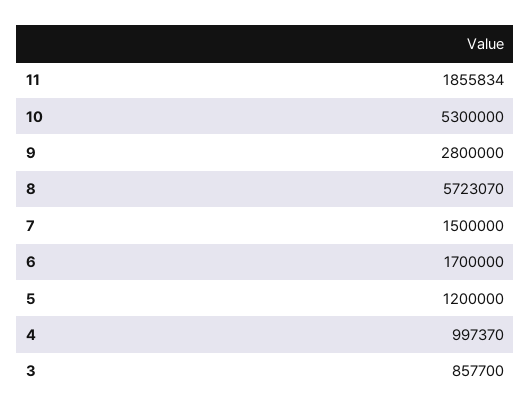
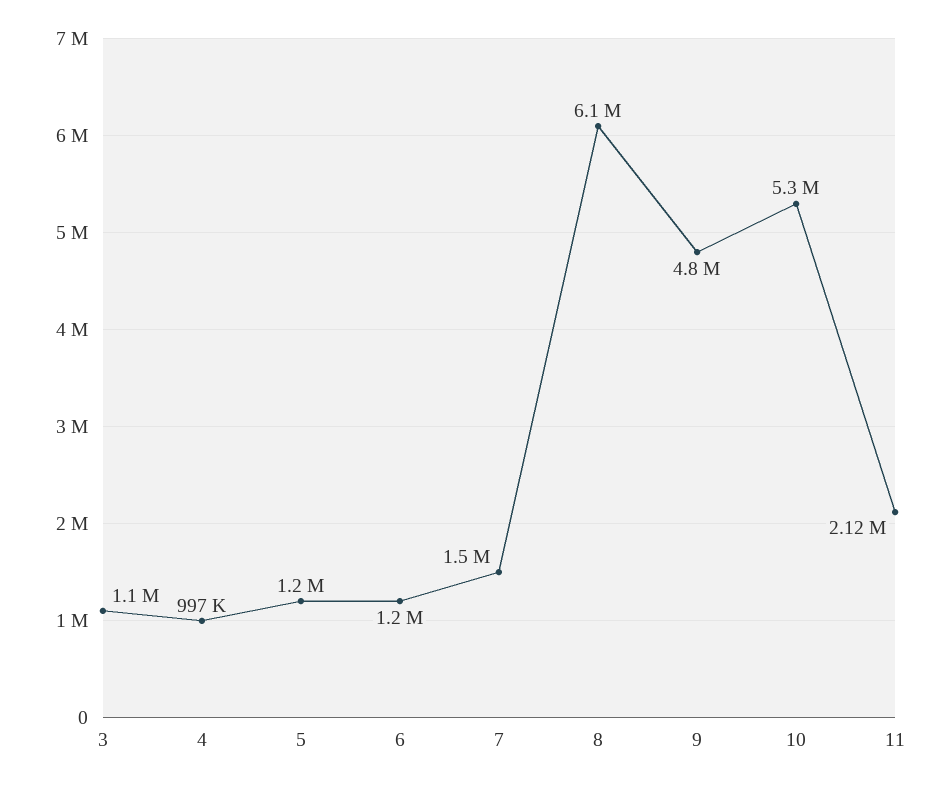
  {
-   "11": 1855834,
+   "11": 2120000,
    "10": 5300000,
-   "9": 2800000,
+   "9": 4800000,
-   "8": 5723070,
+   "8": 6100000,
    "7": 1500000,
-   "6": 1700000,
+   "6": 1200000,
    "5": 1200000,
    "4": 997370,
-   "3": 857700
+   "3": 1100000
  }

